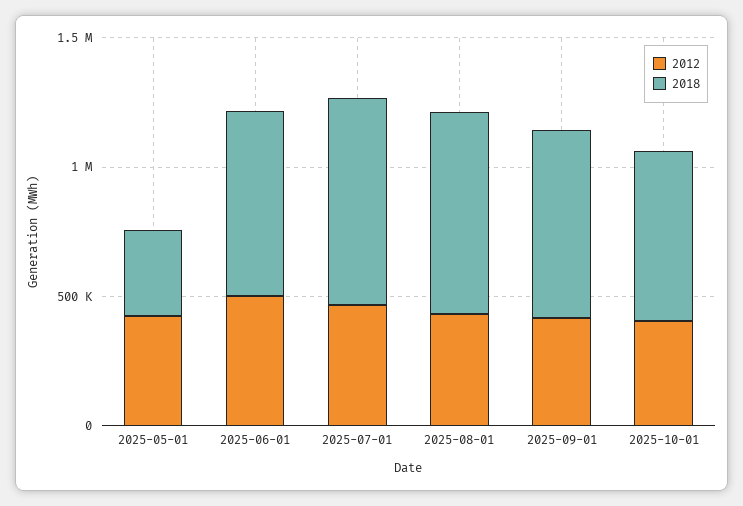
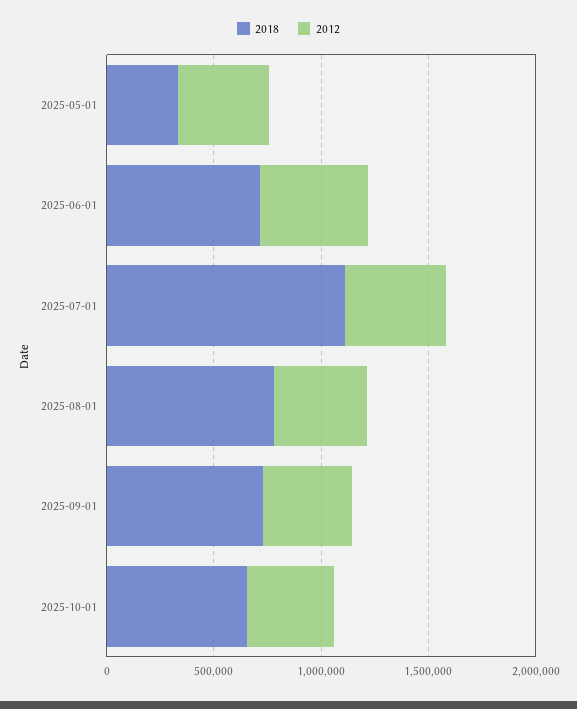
  {
    "2012": {
      "2025-05-01": 400000,
      "2025-06-01": 500000,
      "2025-07-01": 500000,
      "2025-08-01": 400000,
      "2025-09-01": 400000,
      "2025-10-01": 400000
    },
    "2018": {
      "2025-05-01": 300000,
      "2025-06-01": 700000,
-     "2025-07-01": 800000,
+     "2025-07-01": 1100000,
      "2025-08-01": 800000,
      "2025-09-01": 700000,
      "2025-10-01": 700000
    }
  }

